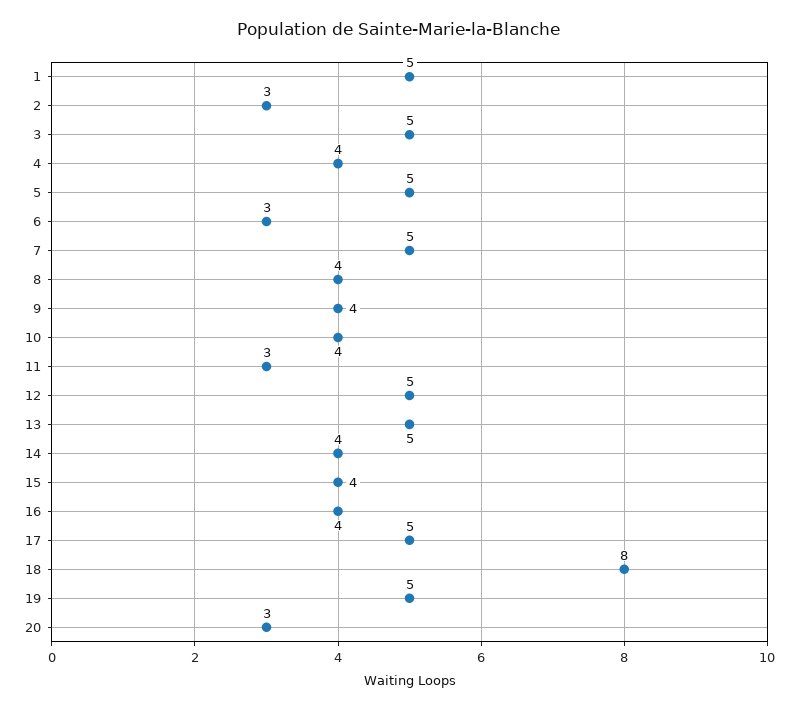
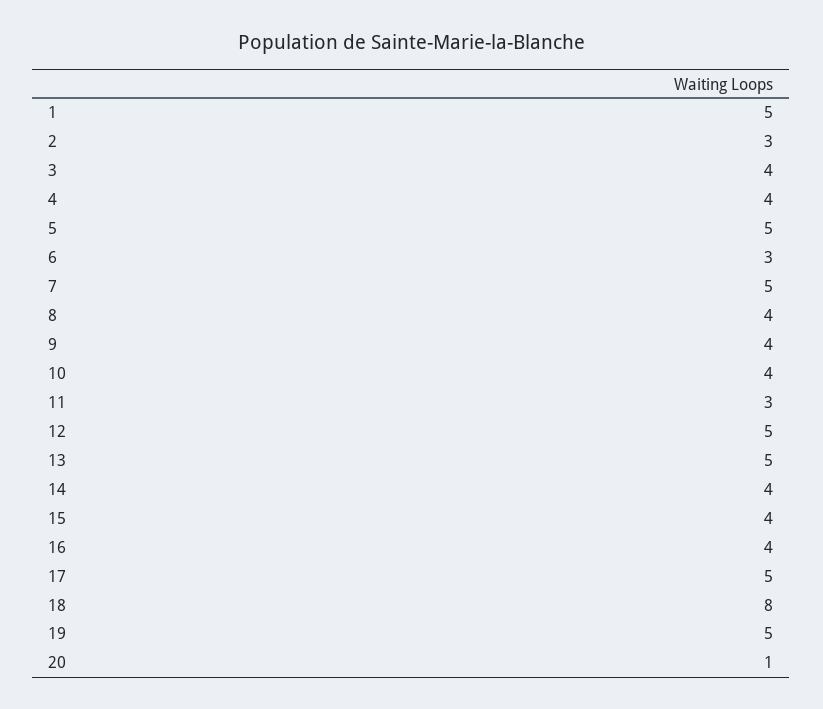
  {
    "1": 5,
    "2": 3,
-   "3": 5,
+   "3": 4,
    "4": 4,
    "5": 5,
    "6": 3,
    "7": 5,
    "8": 4,
    "9": 4,
    "10": 4,
    "11": 3,
    "12": 5,
    "13": 5,
    "14": 4,
    "15": 4,
    "16": 4,
    "17": 5,
    "18": 8,
    "19": 5,
-   "20": 3
+   "20": 1
  }

